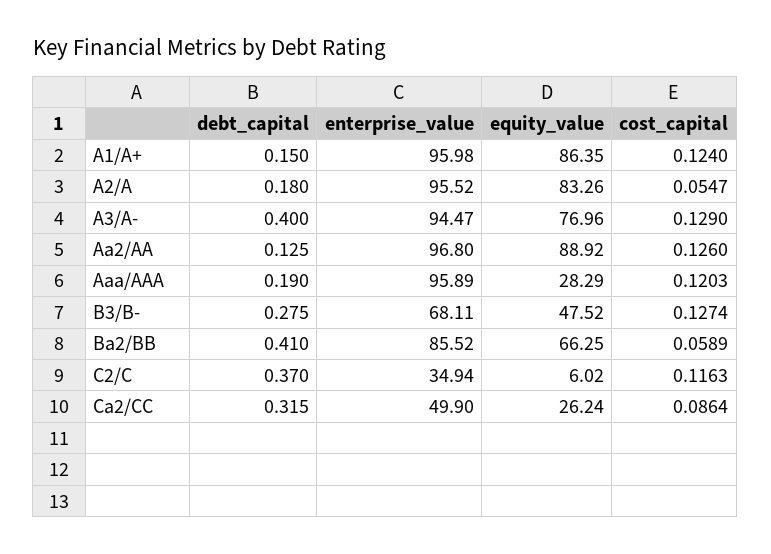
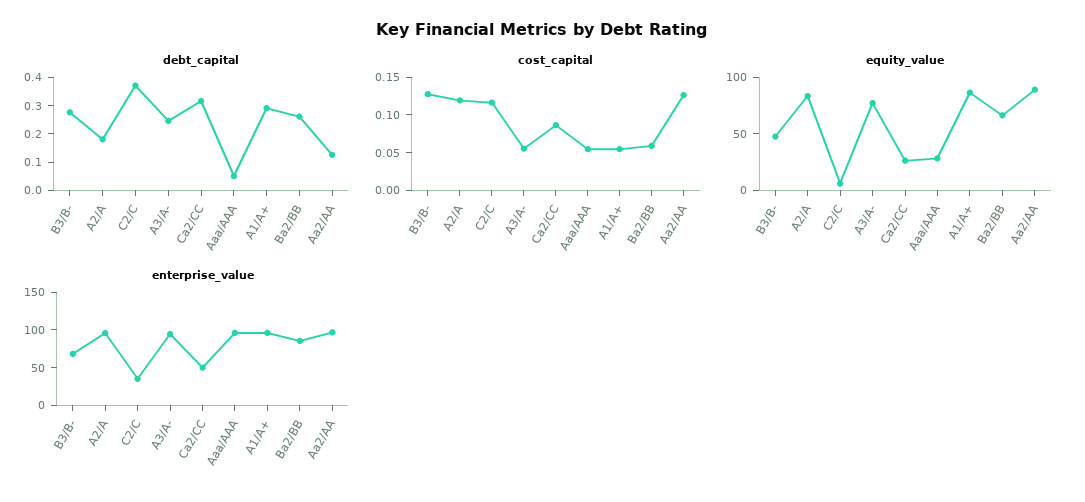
  {
    "debt_capital": {
-     "A1/A+": 0.15,
+     "A1/A+": 0.3,
      "A2/A": 0.18,
-     "A3/A-": 0.4,
+     "A3/A-": 0.25,
      "Aa2/AA": 0.125,
-     "Aaa/AAA": 0.19,
+     "Aaa/AAA": 0.05,
      "B3/B-": 0.275,
-     "Ba2/BB": 0.41,
+     "Ba2/BB": 0.25,
      "C2/C": 0.37,
      "Ca2/CC": 0.315
    },
    "enterprise_value": {
      "A1/A+": 95.98,
      "A2/A": 95.52,
      "A3/A-": 94.47,
      "Aa2/AA": 96.8,
      "Aaa/AAA": 95.89,
      "B3/B-": 68.11,
      "Ba2/BB": 85.52,
      "C2/C": 34.94,
      "Ca2/CC": 49.9
    },
    "equity_value": {
      "A1/A+": 86.35,
      "A2/A": 83.26,
      "A3/A-": 76.96,
      "Aa2/AA": 88.92,
      "Aaa/AAA": 28.29,
      "B3/B-": 47.52,
      "Ba2/BB": 66.25,
      "C2/C": 6.02,
      "Ca2/CC": 26.24
    },
    "cost_capital": {
-     "A1/A+": 0.124,
+     "A1/A+": 0.05,
-     "A2/A": 0.0547,
+     "A2/A": 0.125,
-     "A3/A-": 0.129,
+     "A3/A-": 0.05,
      "Aa2/AA": 0.126,
-     "Aaa/AAA": 0.1203,
+     "Aaa/AAA": 0.05,
      "B3/B-": 0.1274,
      "Ba2/BB": 0.0589,
      "C2/C": 0.1163,
      "Ca2/CC": 0.0864
    }
  }

